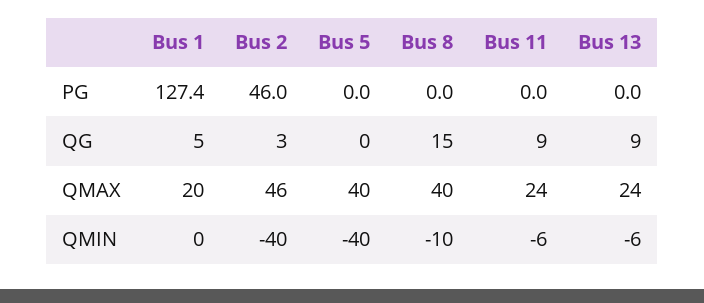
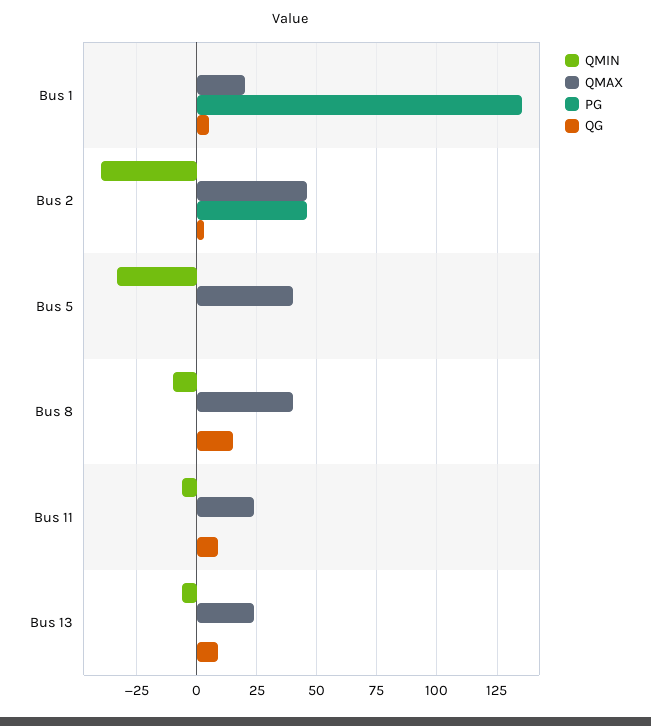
  {
    "PG": {
-     "Bus 1": 127.4,
+     "Bus 1": 135,
      "Bus 2": 46,
      "Bus 5": 0,
      "Bus 8": 0,
      "Bus 11": 0,
      "Bus 13": 0
    },
    "QG": {
      "Bus 1": 5,
      "Bus 2": 3,
      "Bus 5": 0,
      "Bus 8": 15,
      "Bus 11": 9,
      "Bus 13": 9
    },
    "QMAX": {
      "Bus 1": 20,
      "Bus 2": 46,
      "Bus 5": 40,
      "Bus 8": 40,
      "Bus 11": 24,
      "Bus 13": 24
    },
    "QMIN": {
      "Bus 1": 0,
      "Bus 2": -40,
-     "Bus 5": -40,
+     "Bus 5": -32.5,
      "Bus 8": -10,
      "Bus 11": -6,
      "Bus 13": -6
    }
  }

